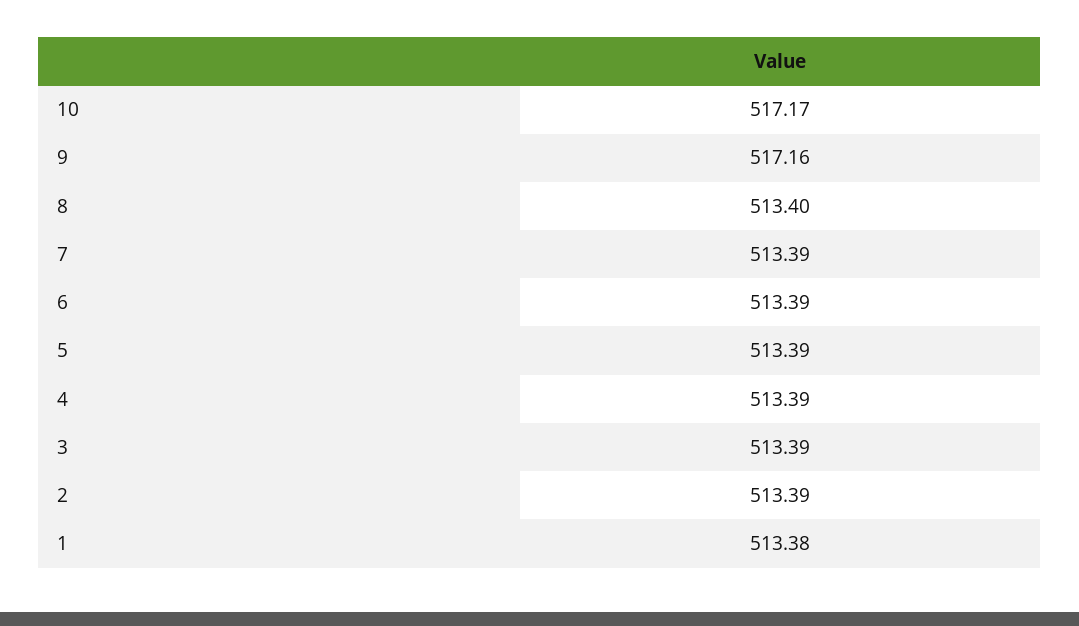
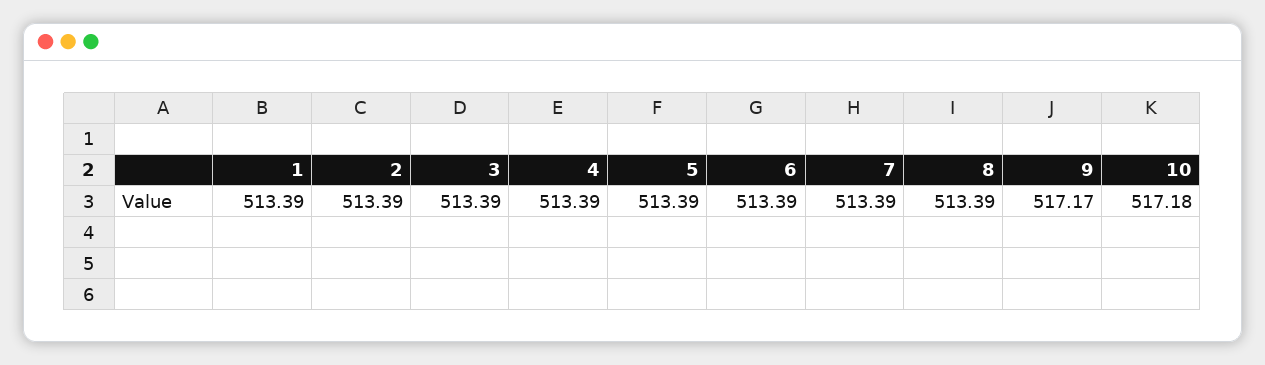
  {
-   "10": 517.17,
+   "10": 517.18,
-   "9": 517.16,
+   "9": 517.17,
-   "8": 513.4,
+   "8": 513.39,
    "7": 513.39,
    "6": 513.39,
    "5": 513.39,
    "4": 513.39,
    "3": 513.39,
    "2": 513.39,
-   "1": 513.38
+   "1": 513.39
  }

